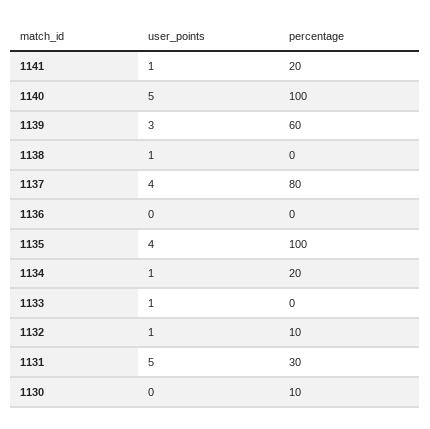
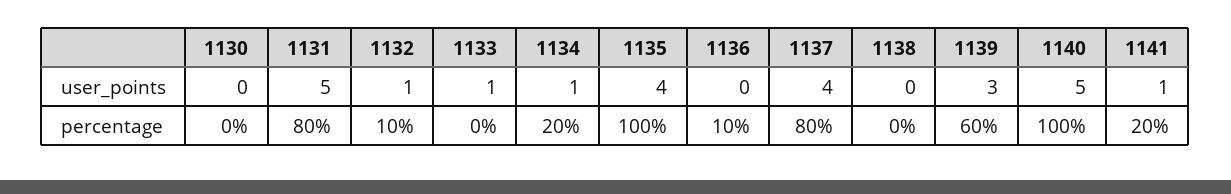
  {
    "user_points": {
      "1141": 1,
      "1140": 5,
      "1139": 3,
-     "1138": 1,
+     "1138": 0,
      "1137": 4,
      "1136": 0,
      "1135": 4,
      "1134": 1,
      "1133": 1,
      "1132": 1,
      "1131": 5,
      "1130": 0
    },
    "percentage": {
      "1141": 20,
      "1140": 100,
      "1139": 60,
      "1138": 0,
      "1137": 80,
-     "1136": 0,
+     "1136": 10,
      "1135": 100,
      "1134": 20,
      "1133": 0,
      "1132": 10,
-     "1131": 30,
+     "1131": 80,
-     "1130": 10
+     "1130": 0
    }
  }

